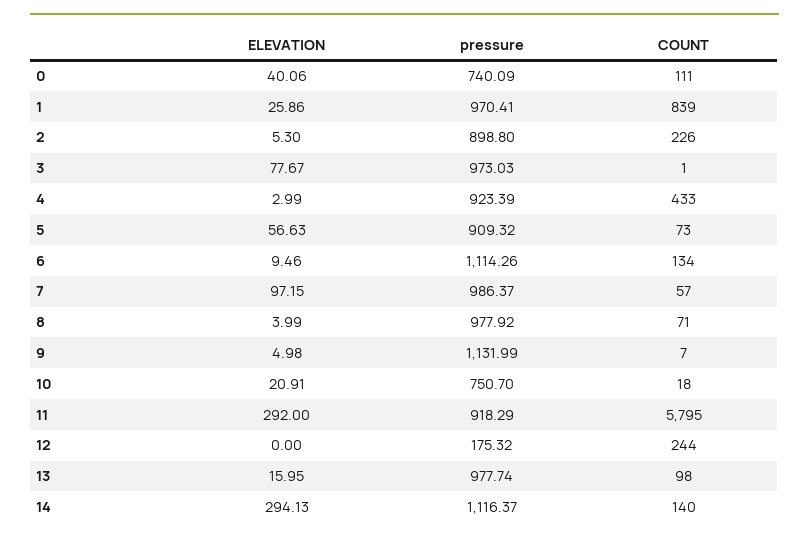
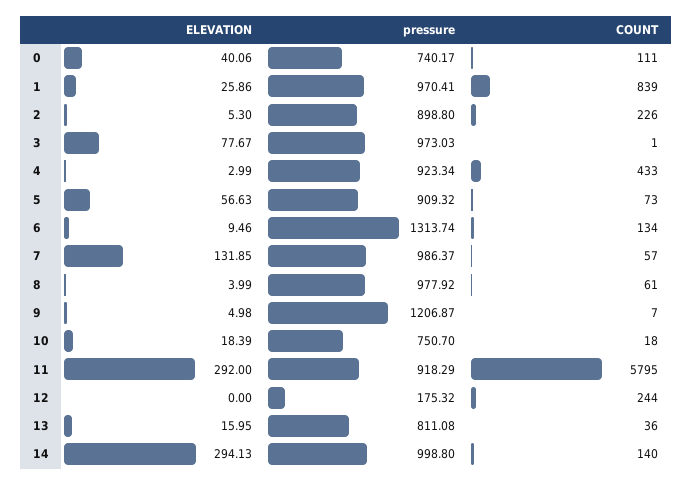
  {
    "ELEVATION": {
      "0": 40.06,
      "1": 25.86,
      "2": 5.3,
      "3": 77.67,
      "4": 2.99,
      "5": 56.63,
      "6": 9.46,
-     "7": 97.15,
+     "7": 131.85,
      "8": 3.99,
      "9": 4.98,
-     "10": 20.91,
+     "10": 18.39,
      "11": 292,
      "12": 0,
      "13": 15.95,
      "14": 294.13
    },
    "pressure": {
-     "0": 740.09,
+     "0": 740.17,
      "1": 970.41,
      "2": 898.8,
      "3": 973.03,
-     "4": 923.39,
+     "4": 923.34,
      "5": 909.32,
-     "6": 1114.26,
+     "6": 1313.74,
      "7": 986.37,
      "8": 977.92,
-     "9": 1131.99,
+     "9": 1206.87,
      "10": 750.7,
      "11": 918.29,
      "12": 175.32,
-     "13": 977.74,
+     "13": 811.08,
-     "14": 1116.37
+     "14": 998.8
    },
    "COUNT": {
      "0": 111,
      "1": 839,
      "2": 226,
      "3": 1,
      "4": 433,
      "5": 73,
      "6": 134,
      "7": 57,
-     "8": 71,
+     "8": 61,
      "9": 7,
      "10": 18,
      "11": 5795,
      "12": 244,
-     "13": 98,
+     "13": 36,
      "14": 140
    }
  }

